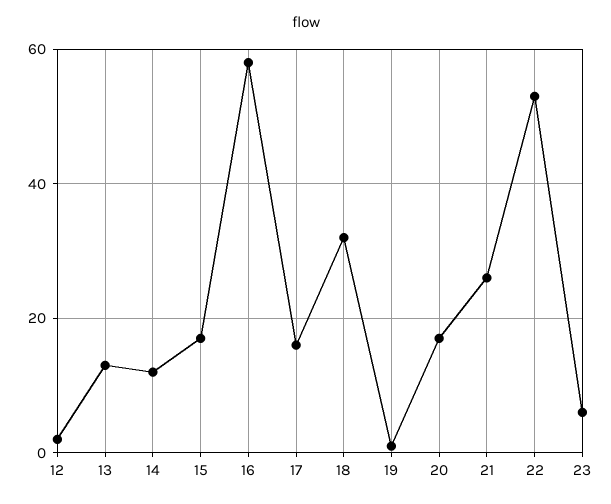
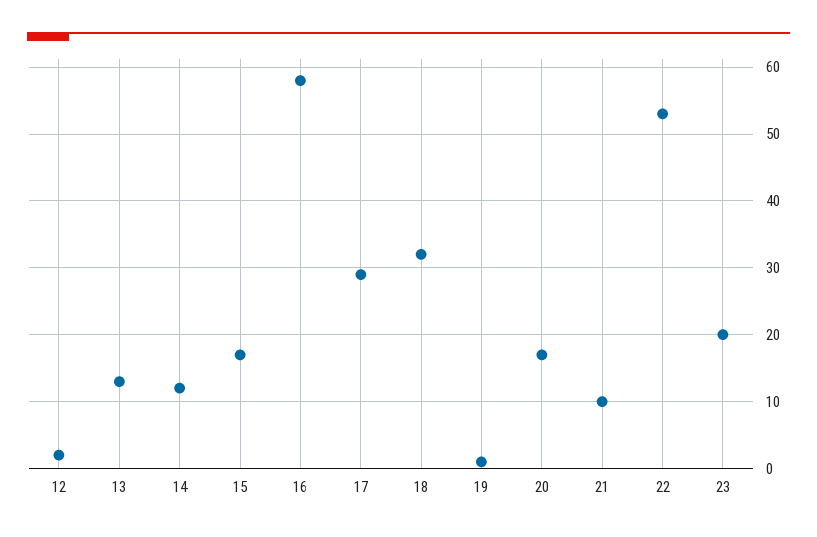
  {
    "12": 2,
    "13": 13,
    "14": 12,
    "15": 17,
    "16": 58,
-   "17": 15,
+   "17": 29,
    "18": 32,
    "19": 1,
    "20": 17,
-   "21": 25,
+   "21": 10,
    "22": 53,
-   "23": 5
+   "23": 20
  }

